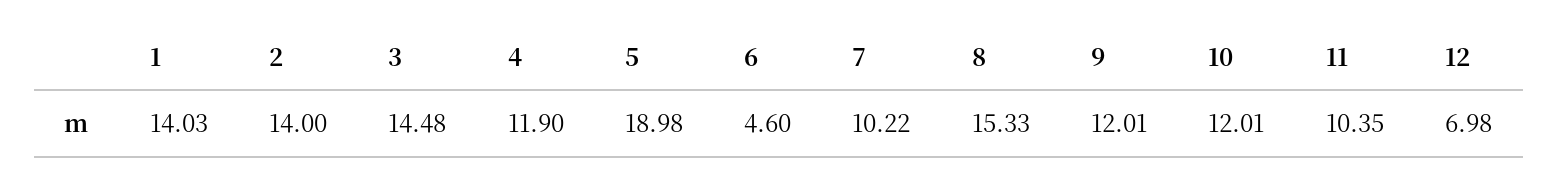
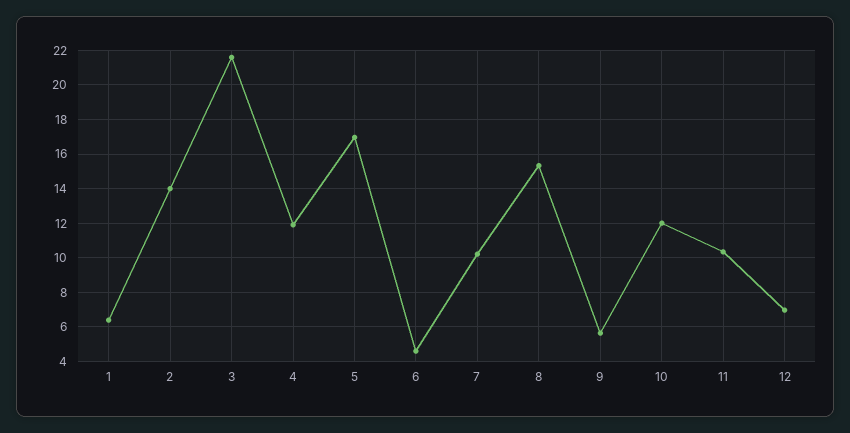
  {
-   "1": 14.03,
+   "1": 6.5,
    "2": 14,
-   "3": 14.48,
+   "3": 21.5,
    "4": 11.9,
-   "5": 18.98,
+   "5": 17,
    "6": 4.6,
    "7": 10.22,
    "8": 15.33,
-   "9": 12.01,
+   "9": 5.5,
    "10": 12.01,
    "11": 10.35,
    "12": 6.98
  }

